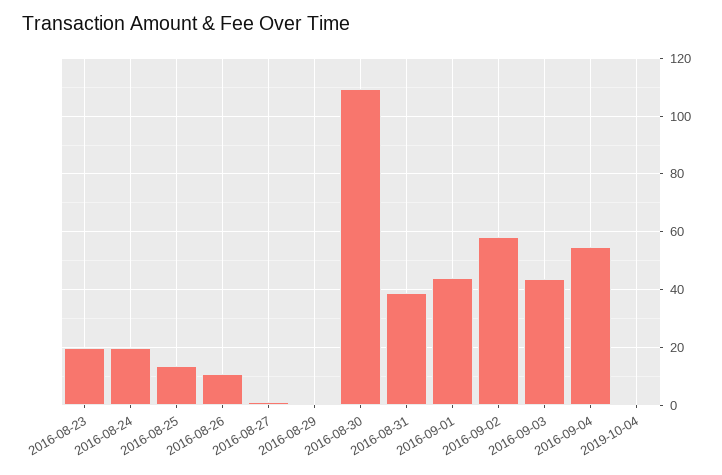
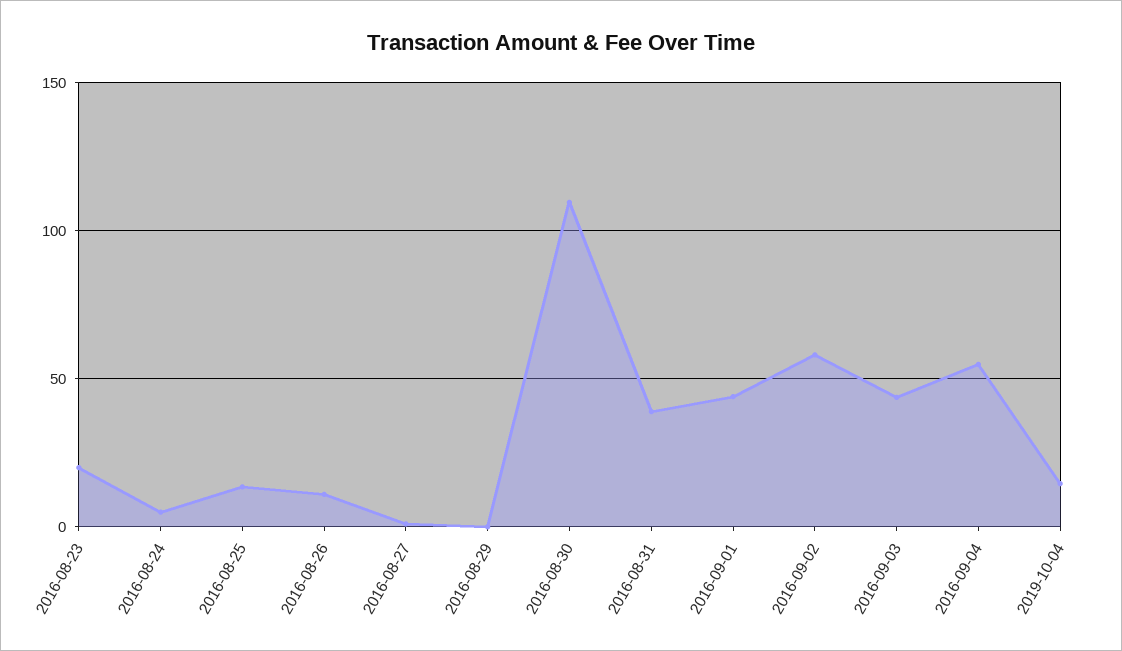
  {
    "2016-08-23": 20,
-   "2016-08-24": 20,
+   "2016-08-24": 5,
    "2016-08-25": 12.5,
    "2016-08-26": 10,
    "2016-08-27": 0,
    "2016-08-29": 0,
    "2016-08-30": 110,
    "2016-08-31": 40,
    "2016-09-01": 45,
    "2016-09-02": 57.5,
    "2016-09-03": 42.5,
    "2016-09-04": 55,
-   "2019-10-04": 0
+   "2019-10-04": 15
  }

